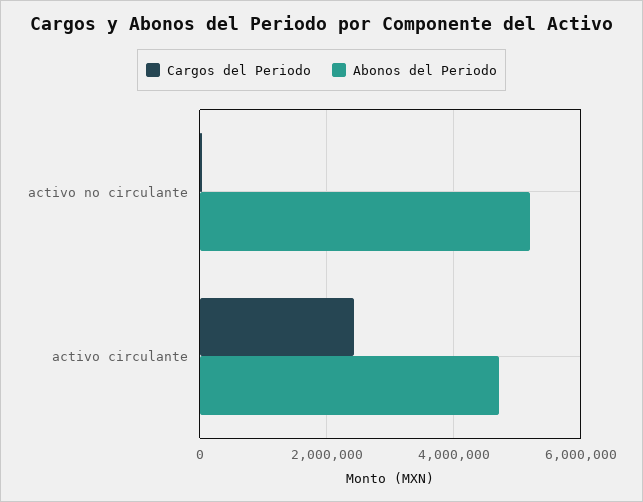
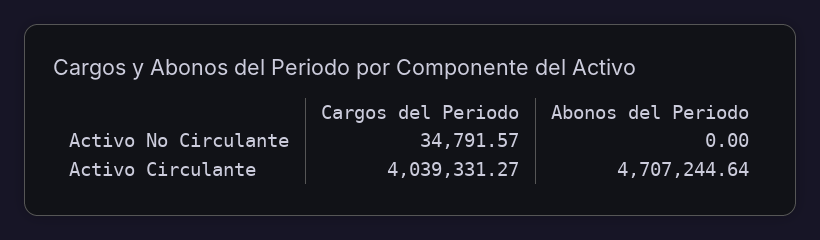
  {
    "Cargos del Periodo": {
      "activo no circulante": 34791.57,
-     "activo circulante": 2400000
+     "activo circulante": 4039331.27
    },
    "Abonos del Periodo": {
-     "activo no circulante": 5200000,
+     "activo no circulante": 0,
      "activo circulante": 4707244.64
    }
  }

